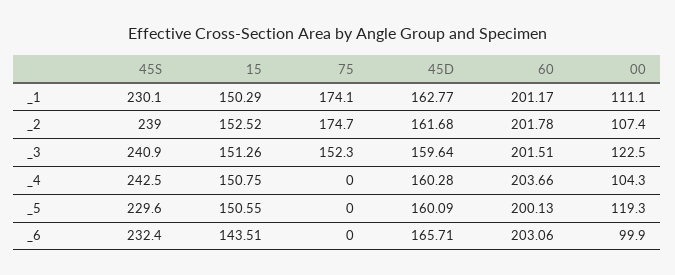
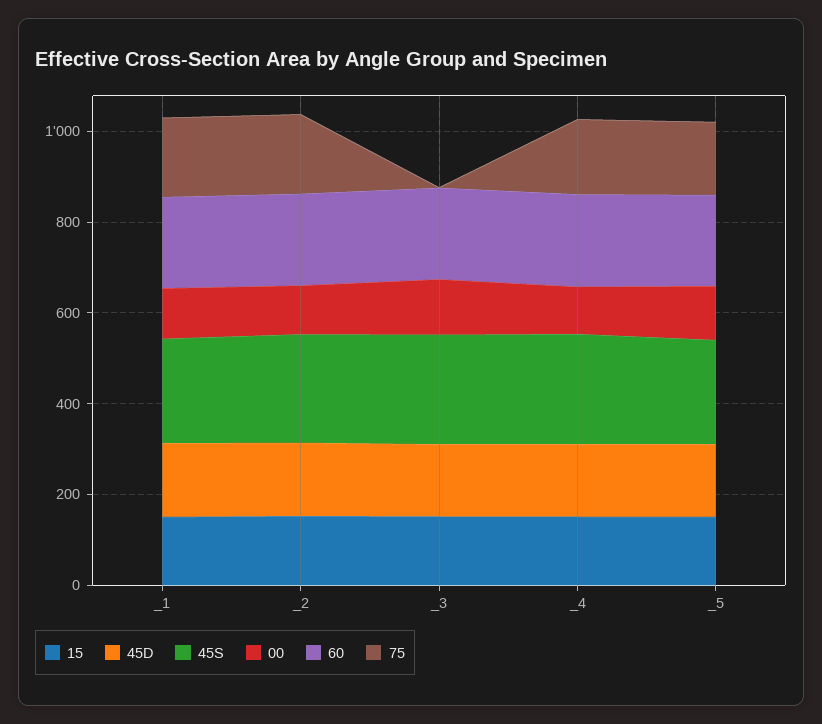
  {
    "45S": {
      "_1": 230.1,
      "_2": 239,
      "_3": 240.9,
      "_4": 242.5,
-     "_5": 229.6,
+     "_5": 229.6
-     "_6": 232.4
    },
    "15": {
      "_1": 150.29,
      "_2": 152.52,
      "_3": 151.26,
      "_4": 150.75,
-     "_5": 150.55,
+     "_5": 150.55
-     "_6": 143.51
    },
    "75": {
      "_1": 174.1,
      "_2": 174.7,
-     "_3": 152.3,
+     "_3": 0,
-     "_4": 0,
+     "_4": 150,
-     "_5": 0,
+     "_5": 150
-     "_6": 0
    },
    "45D": {
      "_1": 162.77,
      "_2": 161.68,
      "_3": 159.64,
      "_4": 160.28,
-     "_5": 160.09,
+     "_5": 160.09
-     "_6": 165.71
    },
    "60": {
      "_1": 201.17,
      "_2": 201.78,
      "_3": 201.51,
      "_4": 203.66,
-     "_5": 200.13,
+     "_5": 200.13
-     "_6": 203.06
    },
    "00": {
      "_1": 111.1,
      "_2": 107.4,
      "_3": 122.5,
      "_4": 104.3,
-     "_5": 119.3,
+     "_5": 119.3
-     "_6": 99.9
    }
  }

